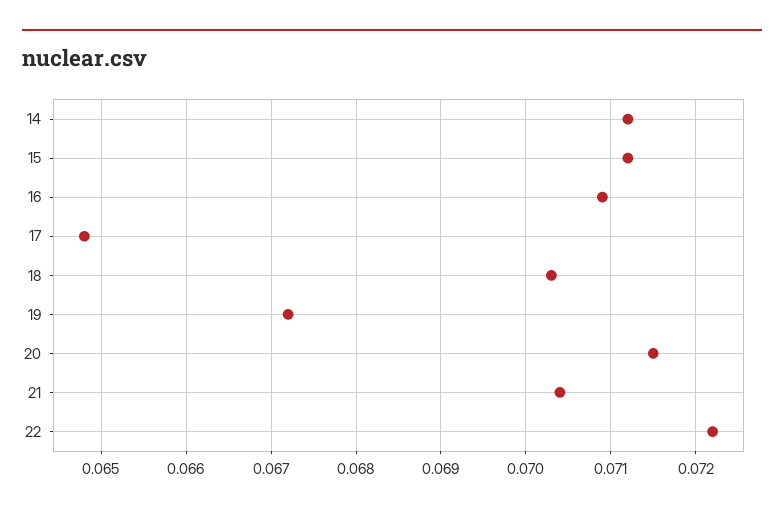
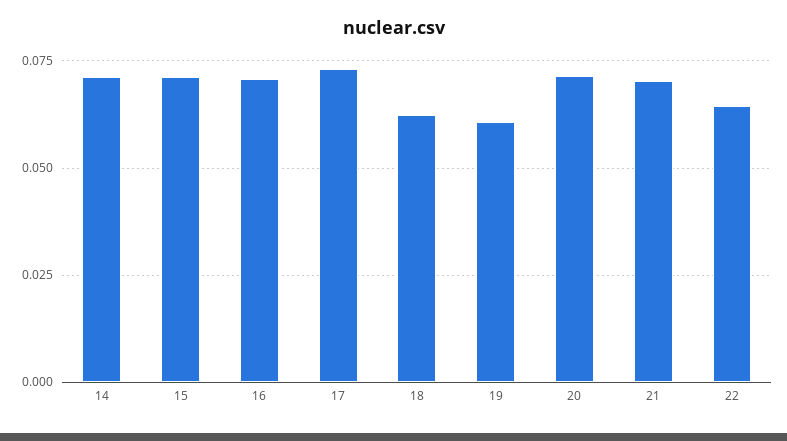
  {
    "14": 0.0712,
    "15": 0.0712,
    "16": 0.0709,
-   "17": 0.0648,
+   "17": 0.0725,
-   "18": 0.0703,
+   "18": 0.0625,
-   "19": 0.0672,
+   "19": 0.06,
    "20": 0.0715,
    "21": 0.0704,
-   "22": 0.0722
+   "22": 0.065
  }

